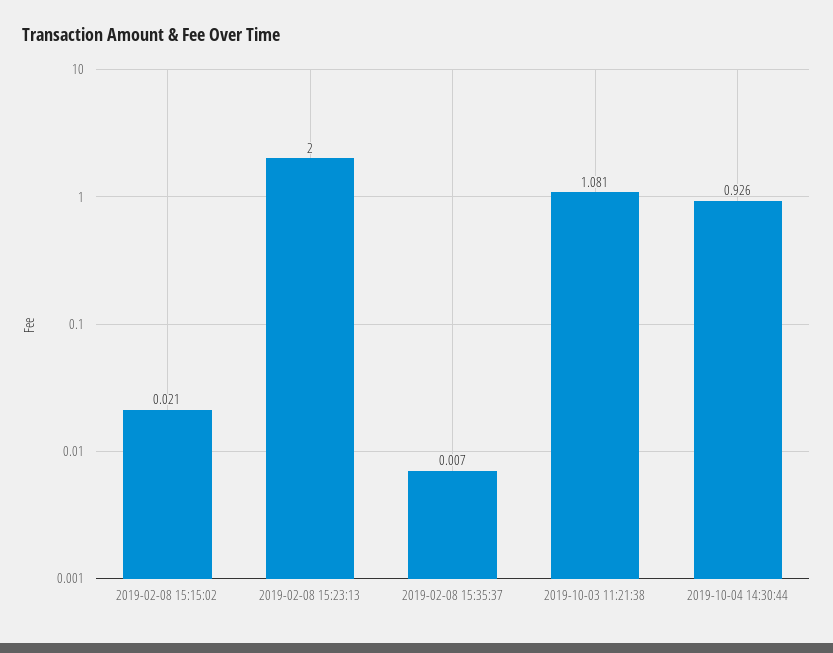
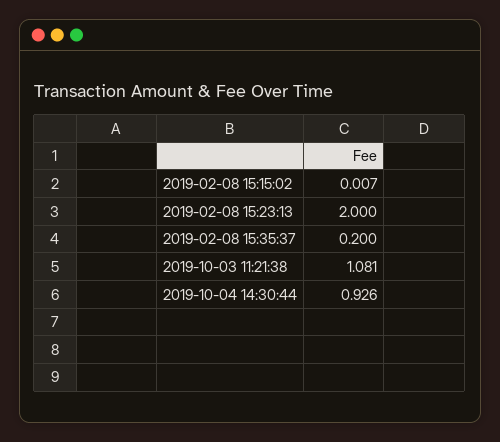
  {
-   "2019-02-08 15:15:02": 0.021,
+   "2019-02-08 15:15:02": 0.007,
    "2019-02-08 15:23:13": 2,
-   "2019-02-08 15:35:37": 0.007,
+   "2019-02-08 15:35:37": 0.2,
    "2019-10-03 11:21:38": 1.081,
    "2019-10-04 14:30:44": 0.926
  }

